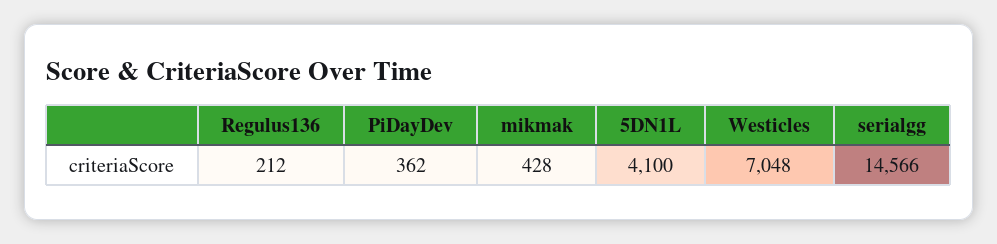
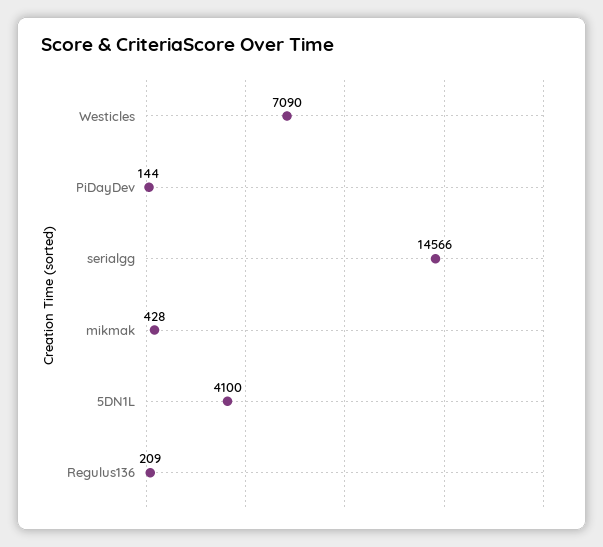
  {
-   "Regulus136": 212,
+   "Regulus136": 209,
-   "PiDayDev": 362,
+   "PiDayDev": 144,
    "mikmak": 428,
    "5DN1L": 4100,
-   "Westicles": 7048,
+   "Westicles": 7090,
    "serialgg": 14566
  }

